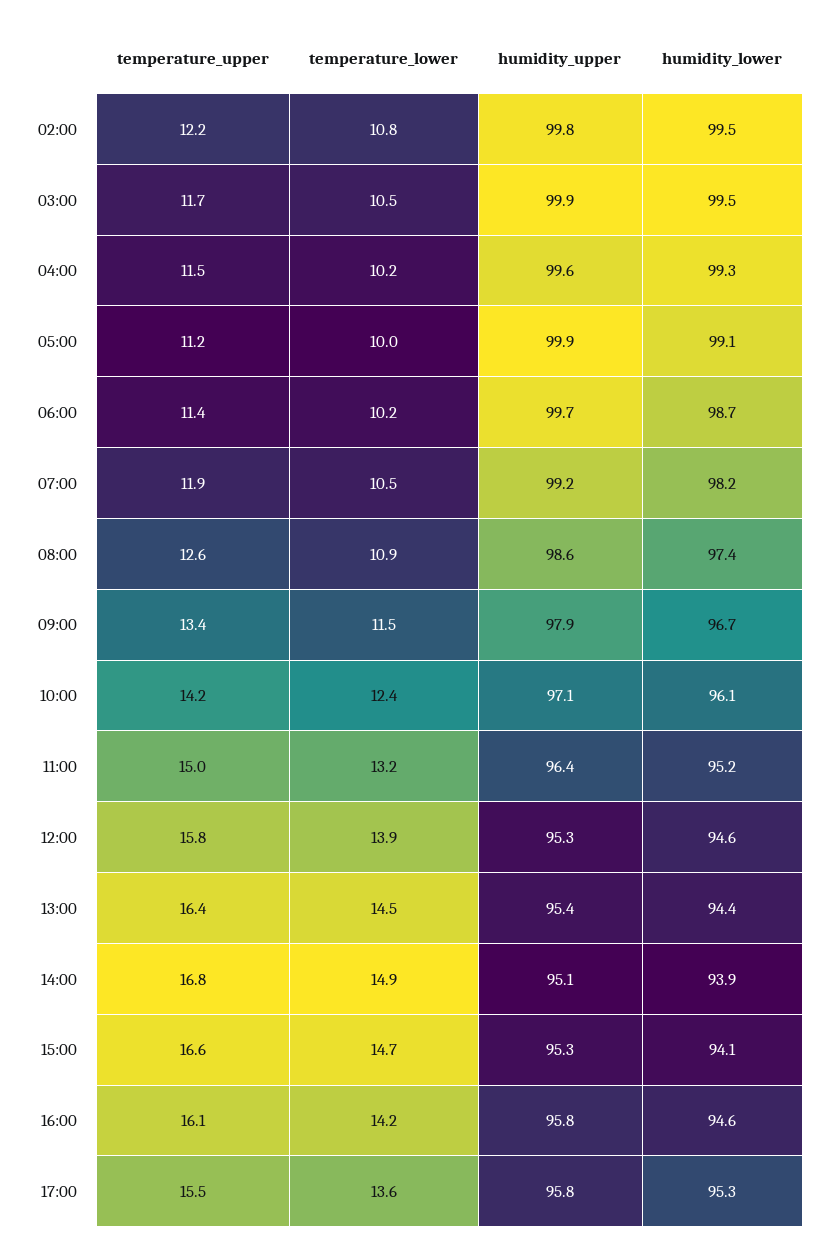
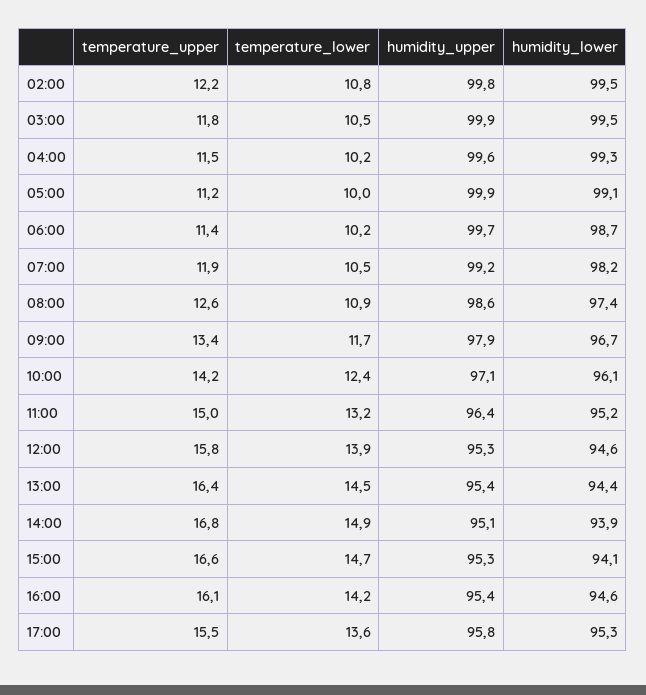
  {
    "temperature_upper": {
      "02:00": 12.2,
-     "03:00": 11.7,
+     "03:00": 11.8,
      "04:00": 11.5,
      "05:00": 11.2,
      "06:00": 11.4,
      "07:00": 11.9,
      "08:00": 12.6,
      "09:00": 13.4,
      "10:00": 14.2,
      "11:00": 15,
      "12:00": 15.8,
      "13:00": 16.4,
      "14:00": 16.8,
      "15:00": 16.6,
      "16:00": 16.1,
      "17:00": 15.5
    },
    "temperature_lower": {
      "02:00": 10.8,
      "03:00": 10.5,
      "04:00": 10.2,
      "05:00": 10,
      "06:00": 10.2,
      "07:00": 10.5,
      "08:00": 10.9,
-     "09:00": 11.5,
+     "09:00": 11.7,
      "10:00": 12.4,
      "11:00": 13.2,
      "12:00": 13.9,
      "13:00": 14.5,
      "14:00": 14.9,
      "15:00": 14.7,
      "16:00": 14.2,
      "17:00": 13.6
    },
    "humidity_upper": {
      "02:00": 99.8,
      "03:00": 99.9,
      "04:00": 99.6,
      "05:00": 99.9,
      "06:00": 99.7,
      "07:00": 99.2,
      "08:00": 98.6,
      "09:00": 97.9,
      "10:00": 97.1,
      "11:00": 96.4,
      "12:00": 95.3,
      "13:00": 95.4,
      "14:00": 95.1,
      "15:00": 95.3,
-     "16:00": 95.8,
+     "16:00": 95.4,
      "17:00": 95.8
    },
    "humidity_lower": {
      "02:00": 99.5,
      "03:00": 99.5,
      "04:00": 99.3,
      "05:00": 99.1,
      "06:00": 98.7,
      "07:00": 98.2,
      "08:00": 97.4,
      "09:00": 96.7,
      "10:00": 96.1,
      "11:00": 95.2,
      "12:00": 94.6,
      "13:00": 94.4,
      "14:00": 93.9,
      "15:00": 94.1,
      "16:00": 94.6,
      "17:00": 95.3
    }
  }

